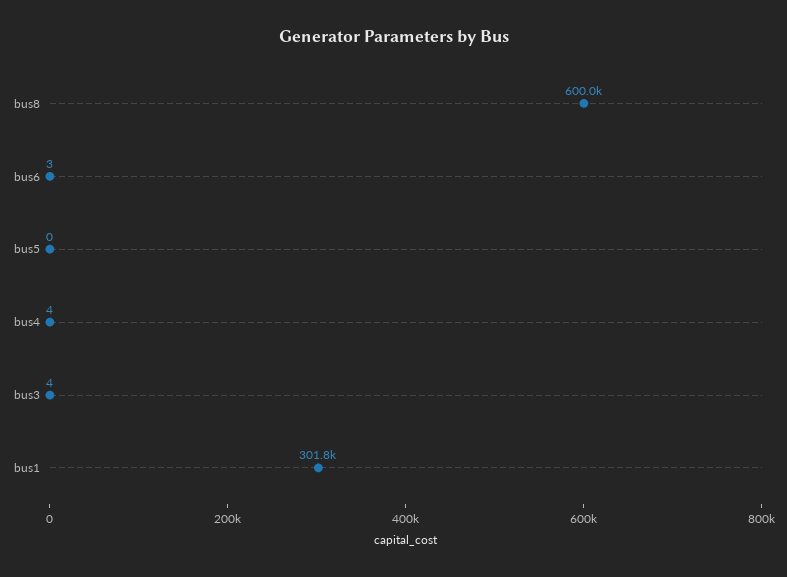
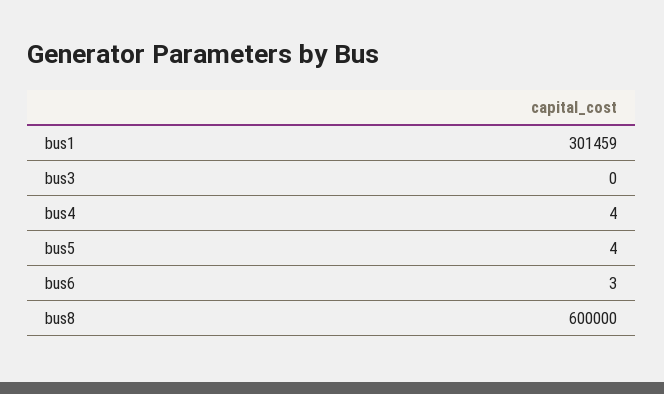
  {
    "bus8": 600000,
    "bus6": 3,
-   "bus5": 0,
+   "bus5": 4,
    "bus4": 4,
-   "bus3": 4,
+   "bus3": 0,
-   "bus1": 301800
+   "bus1": 301459
  }

